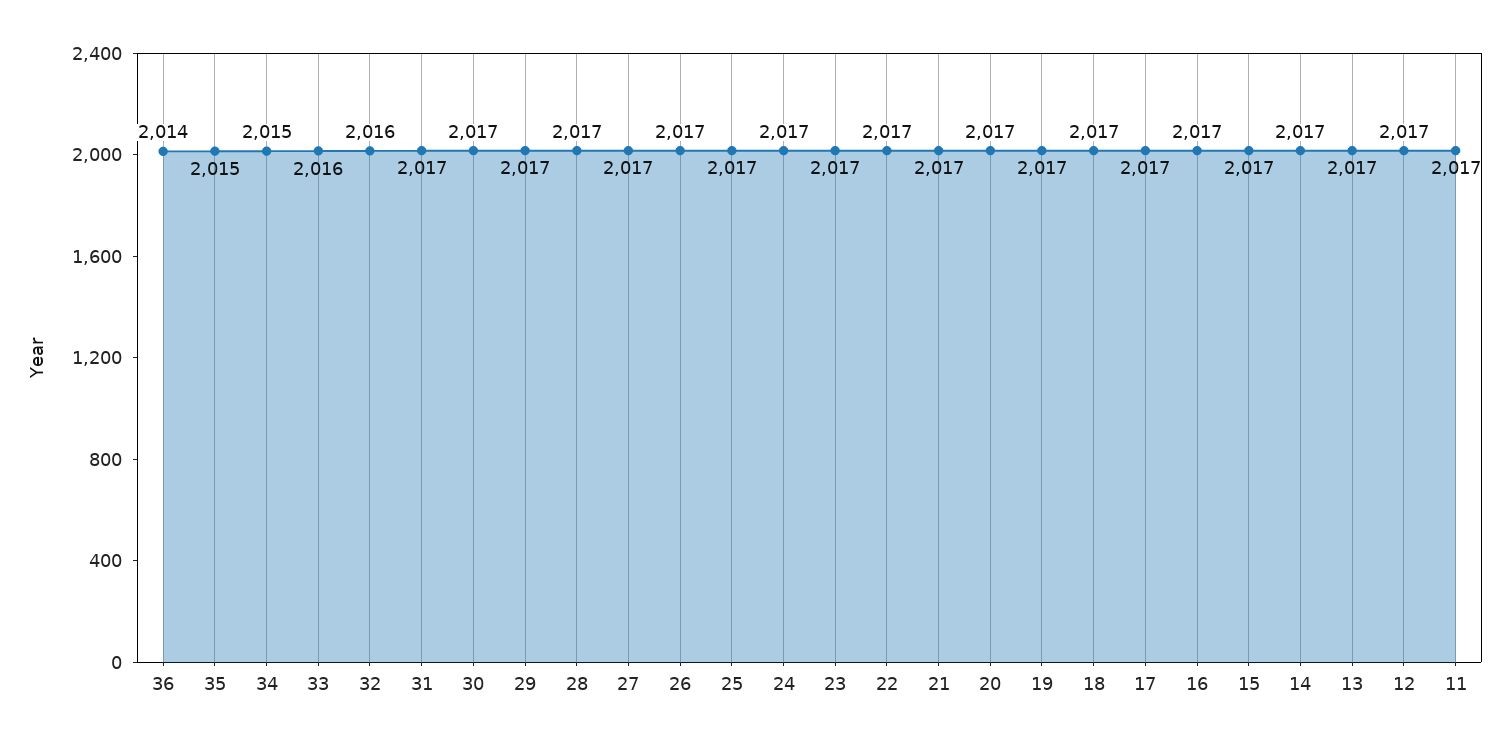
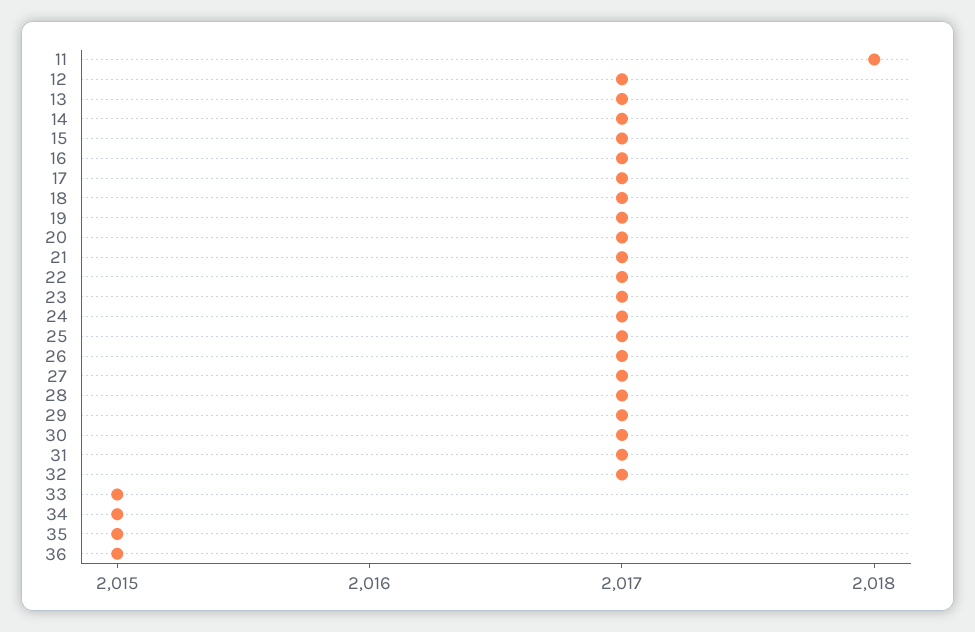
  {
-   "36": 2014,
+   "36": 2015,
    "35": 2015,
    "34": 2015,
-   "33": 2016,
+   "33": 2015,
-   "32": 2016,
+   "32": 2017,
    "31": 2017,
    "30": 2017,
    "29": 2017,
    "28": 2017,
    "27": 2017,
    "26": 2017,
    "25": 2017,
    "24": 2017,
    "23": 2017,
    "22": 2017,
    "21": 2017,
    "20": 2017,
    "19": 2017,
    "18": 2017,
    "17": 2017,
    "16": 2017,
    "15": 2017,
    "14": 2017,
    "13": 2017,
    "12": 2017,
-   "11": 2017
+   "11": 2018
  }

